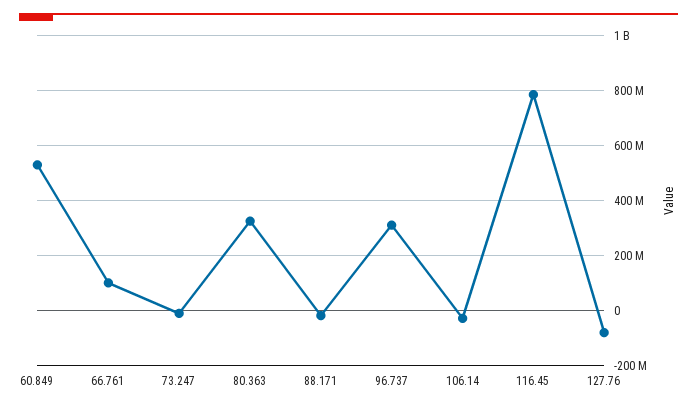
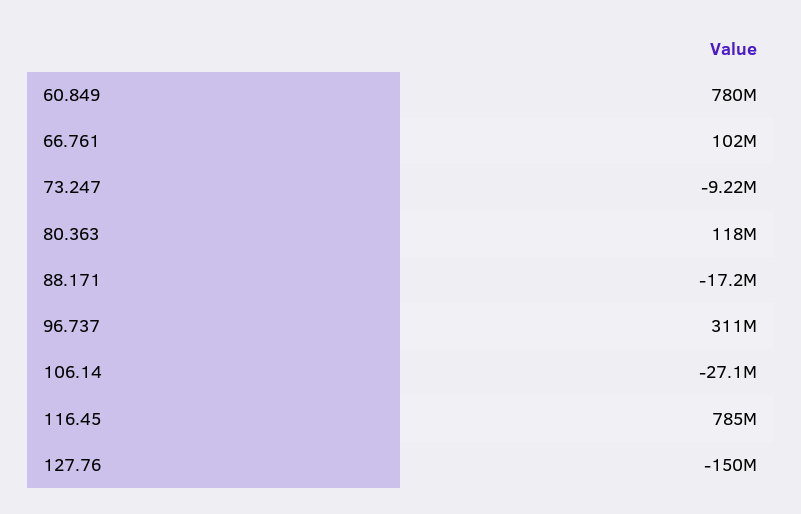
  {
-   "60.849": 525000000,
+   "60.849": 780000000,
    "66.761": 102000000,
    "73.247": -9220000,
-   "80.363": 325000000,
+   "80.363": 118000000,
    "88.171": -17200000,
    "96.737": 311000000,
    "106.14": -27100000,
    "116.45": 785000000,
-   "127.76": -75000000
+   "127.76": -150000000
  }

